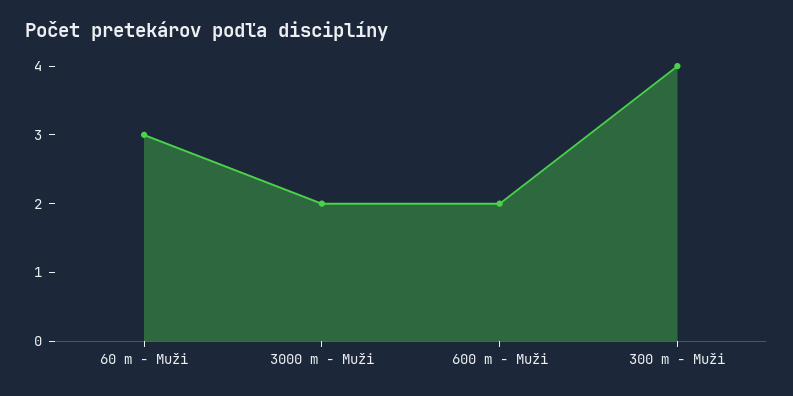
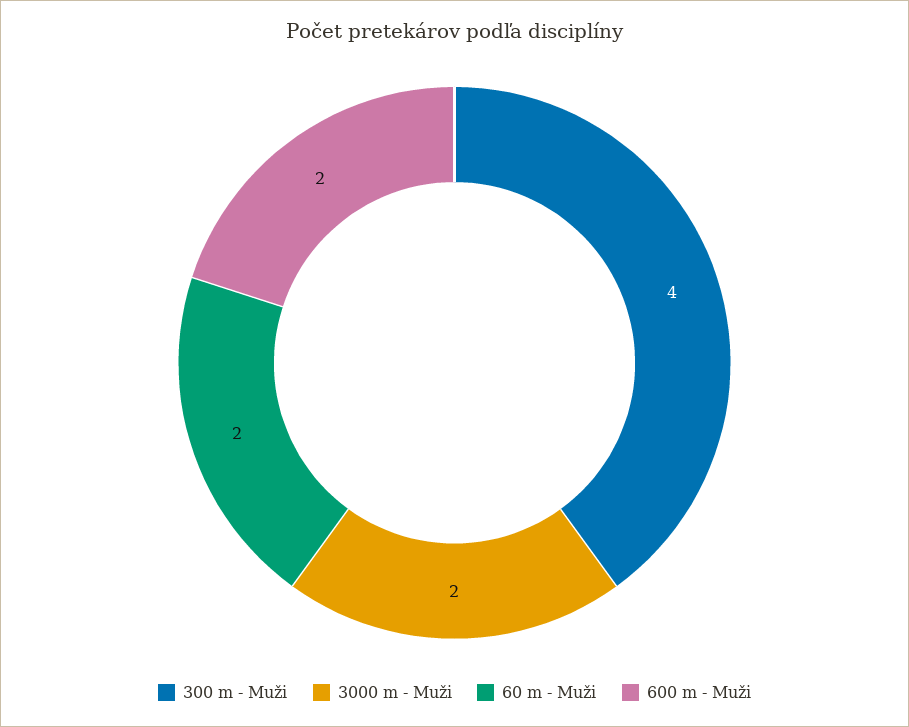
  {
-   "60 m - Muži": 3,
+   "60 m - Muži": 2,
    "3000 m - Muži": 2,
    "600 m - Muži": 2,
    "300 m - Muži": 4
  }

